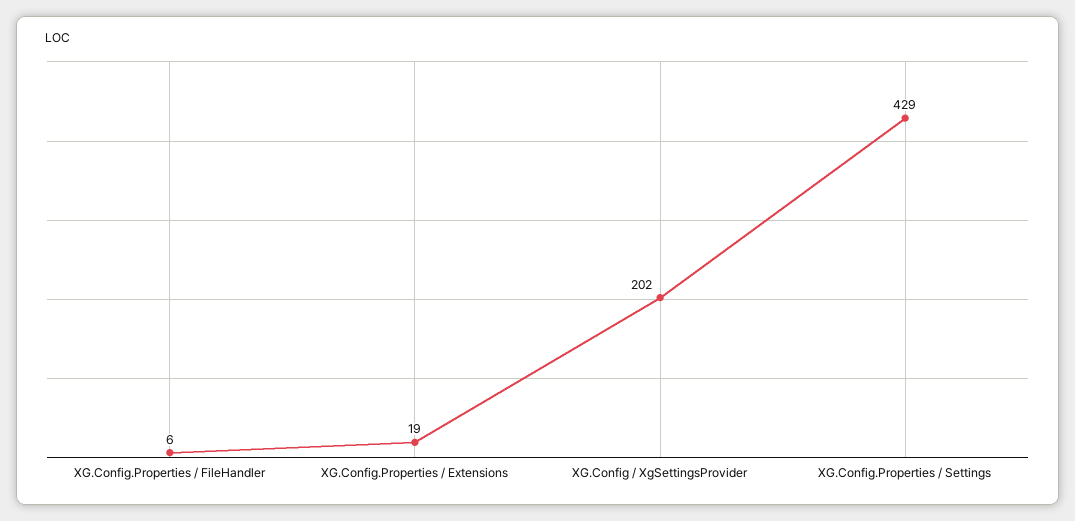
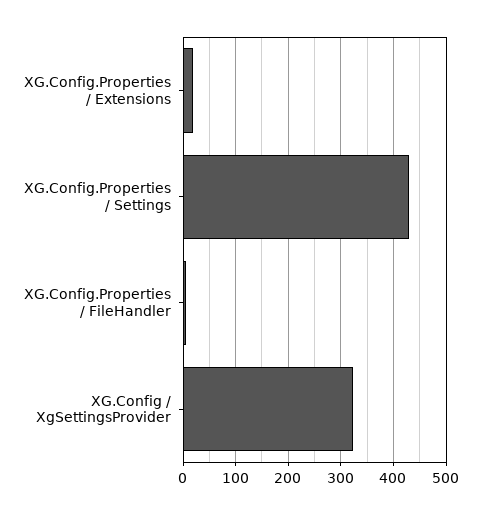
  {
    "XG.Config.Properties / FileHandler": 6,
    "XG.Config.Properties / Extensions": 19,
-   "XG.Config / XgSettingsProvider": 202,
+   "XG.Config / XgSettingsProvider": 320,
    "XG.Config.Properties / Settings": 429
  }

